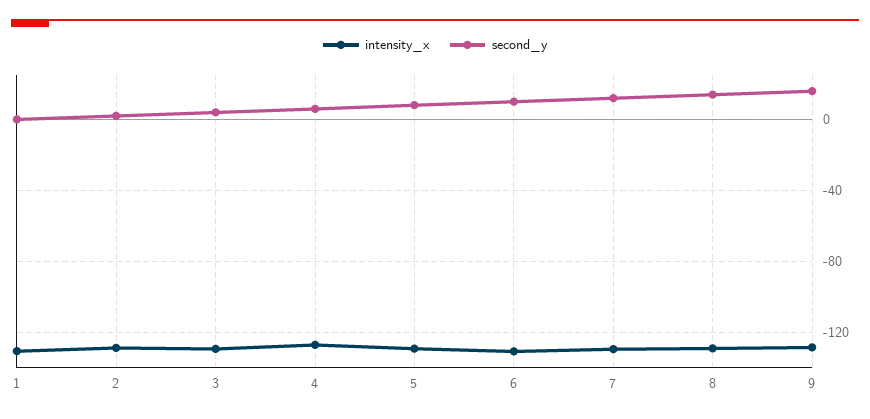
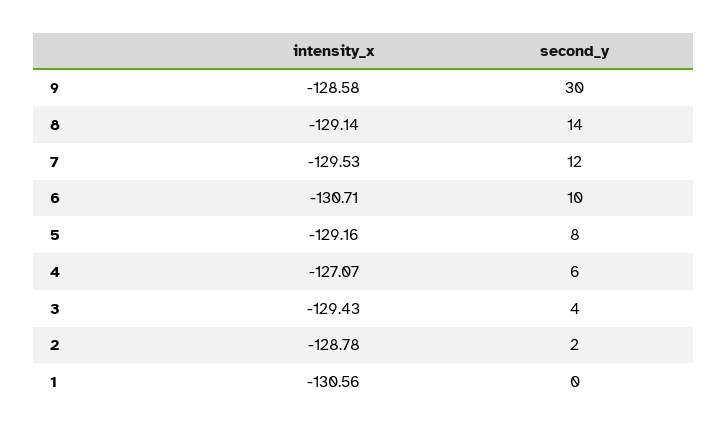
  {
    "intensity_x": {
      "1": -130.56,
      "2": -128.78,
      "3": -129.43,
      "4": -127.07,
      "5": -129.16,
      "6": -130.71,
      "7": -129.53,
      "8": -129.14,
      "9": -128.58
    },
    "second_y": {
      "1": 0,
      "2": 2,
      "3": 4,
      "4": 6,
      "5": 8,
      "6": 10,
      "7": 12,
      "8": 14,
-     "9": 15
+     "9": 30
    }
  }

